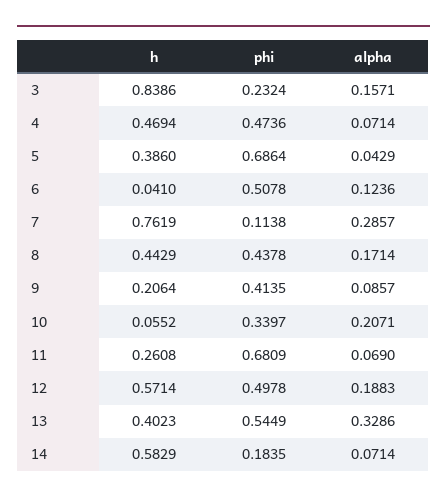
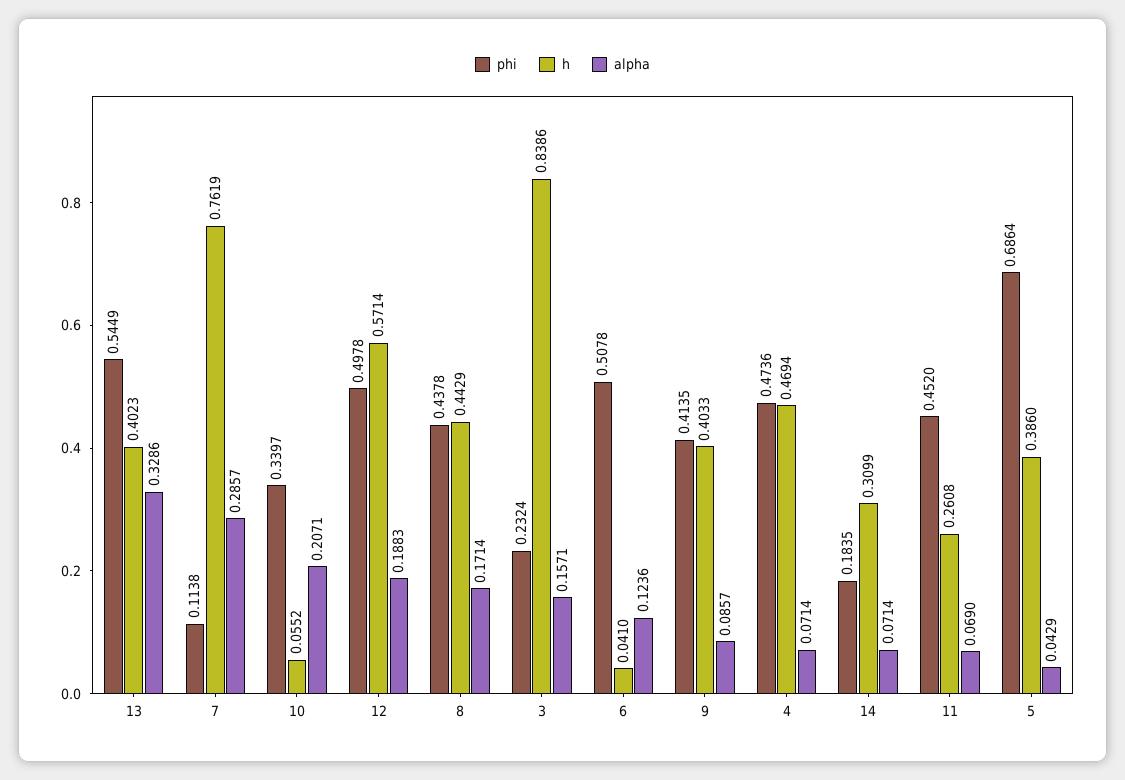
  {
    "h": {
      "3": 0.8386,
      "4": 0.4694,
      "5": 0.386,
      "6": 0.041,
      "7": 0.7619,
      "8": 0.4429,
-     "9": 0.2064,
+     "9": 0.4033,
      "10": 0.0552,
      "11": 0.2608,
      "12": 0.5714,
      "13": 0.4023,
-     "14": 0.5829
+     "14": 0.3099
    },
    "phi": {
      "3": 0.2324,
      "4": 0.4736,
      "5": 0.6864,
      "6": 0.5078,
      "7": 0.1138,
      "8": 0.4378,
      "9": 0.4135,
      "10": 0.3397,
-     "11": 0.6809,
+     "11": 0.452,
      "12": 0.4978,
      "13": 0.5449,
      "14": 0.1835
    },
    "alpha": {
      "3": 0.1571,
      "4": 0.0714,
      "5": 0.0429,
      "6": 0.1236,
      "7": 0.2857,
      "8": 0.1714,
      "9": 0.0857,
      "10": 0.2071,
      "11": 0.069,
      "12": 0.1883,
      "13": 0.3286,
      "14": 0.0714
    }
  }

